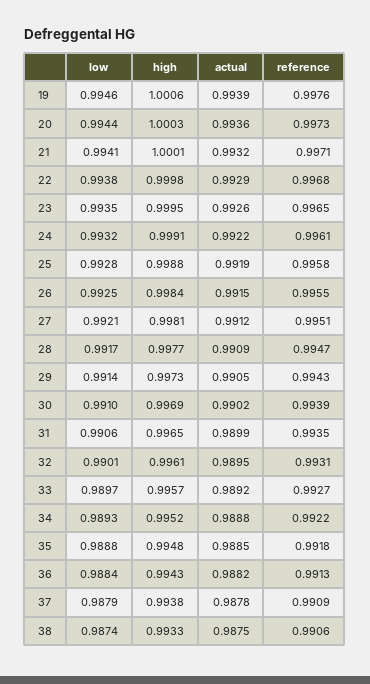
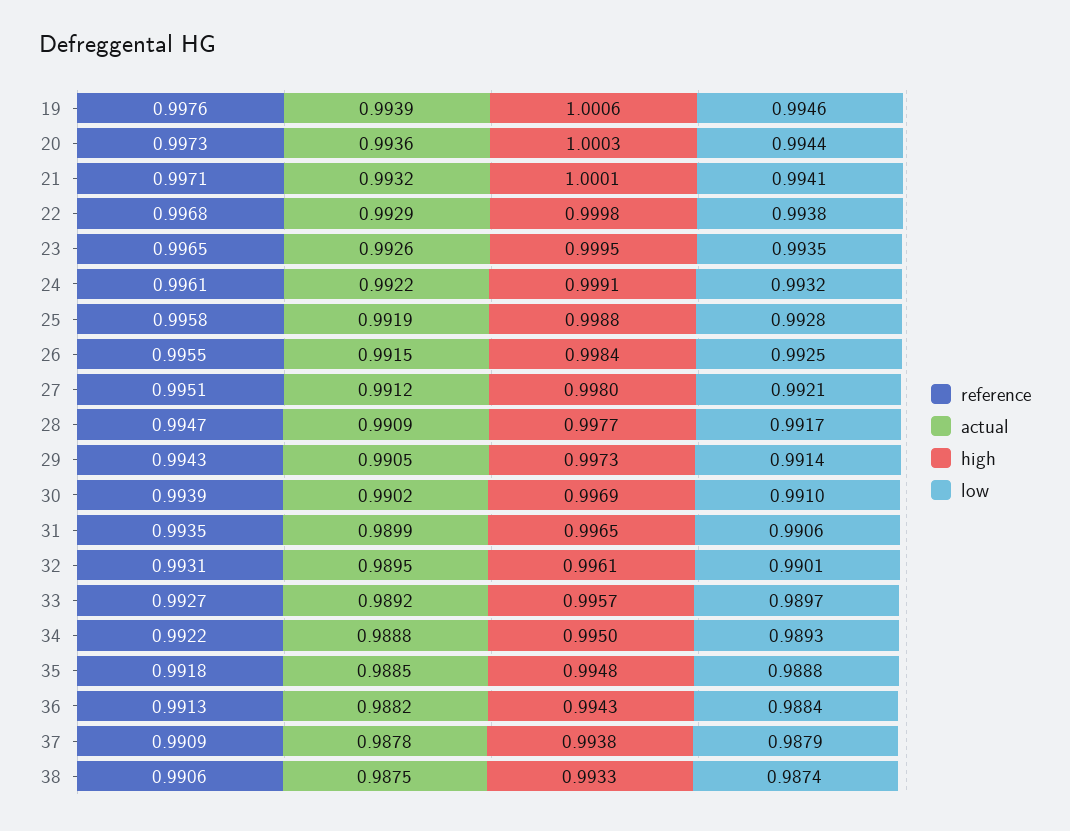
  {
    "low": {
      "19": 0.9946,
      "20": 0.9944,
      "21": 0.9941,
      "22": 0.9938,
      "23": 0.9935,
      "24": 0.9932,
      "25": 0.9928,
      "26": 0.9925,
      "27": 0.9921,
      "28": 0.9917,
      "29": 0.9914,
      "30": 0.991,
      "31": 0.9906,
      "32": 0.9901,
      "33": 0.9897,
      "34": 0.9893,
      "35": 0.9888,
      "36": 0.9884,
      "37": 0.9879,
      "38": 0.9874
    },
    "high": {
      "19": 1.0006,
      "20": 1.0003,
      "21": 1.0001,
      "22": 0.9998,
      "23": 0.9995,
      "24": 0.9991,
      "25": 0.9988,
      "26": 0.9984,
-     "27": 0.9981,
+     "27": 0.998,
      "28": 0.9977,
      "29": 0.9973,
      "30": 0.9969,
      "31": 0.9965,
      "32": 0.9961,
      "33": 0.9957,
-     "34": 0.9952,
+     "34": 0.995,
      "35": 0.9948,
      "36": 0.9943,
      "37": 0.9938,
      "38": 0.9933
    },
    "actual": {
      "19": 0.9939,
      "20": 0.9936,
      "21": 0.9932,
      "22": 0.9929,
      "23": 0.9926,
      "24": 0.9922,
      "25": 0.9919,
      "26": 0.9915,
      "27": 0.9912,
      "28": 0.9909,
      "29": 0.9905,
      "30": 0.9902,
      "31": 0.9899,
      "32": 0.9895,
      "33": 0.9892,
      "34": 0.9888,
      "35": 0.9885,
      "36": 0.9882,
      "37": 0.9878,
      "38": 0.9875
    },
    "reference": {
      "19": 0.9976,
      "20": 0.9973,
      "21": 0.9971,
      "22": 0.9968,
      "23": 0.9965,
      "24": 0.9961,
      "25": 0.9958,
      "26": 0.9955,
      "27": 0.9951,
      "28": 0.9947,
      "29": 0.9943,
      "30": 0.9939,
      "31": 0.9935,
      "32": 0.9931,
      "33": 0.9927,
      "34": 0.9922,
      "35": 0.9918,
      "36": 0.9913,
      "37": 0.9909,
      "38": 0.9906
    }
  }

